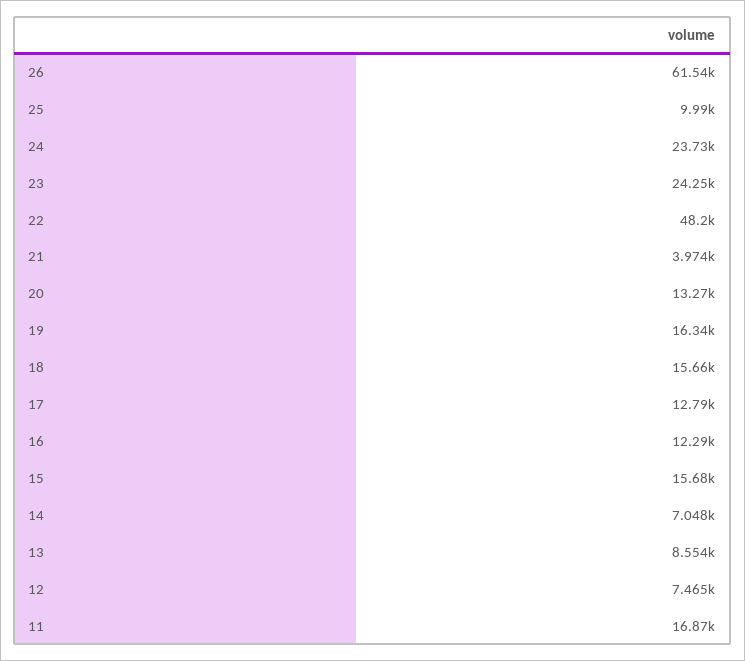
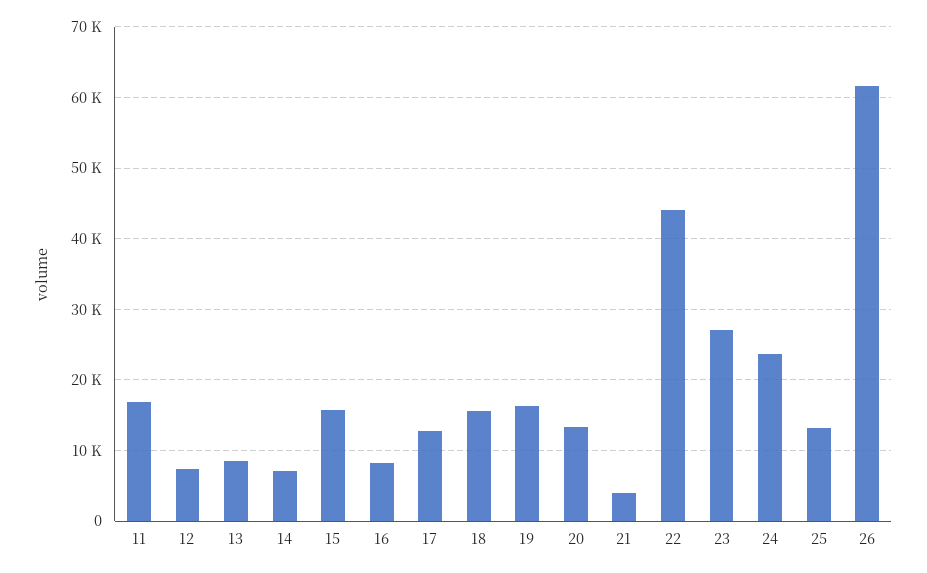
  {
    "26": 61540,
-   "25": 9990,
+   "25": 13000,
    "24": 23730,
-   "23": 24250,
+   "23": 27000,
-   "22": 48200,
+   "22": 44000,
    "21": 3974,
    "20": 13270,
    "19": 16340,
    "18": 15660,
    "17": 12790,
-   "16": 12290,
+   "16": 8000,
    "15": 15680,
    "14": 7048,
    "13": 8554,
    "12": 7465,
    "11": 16870
  }

